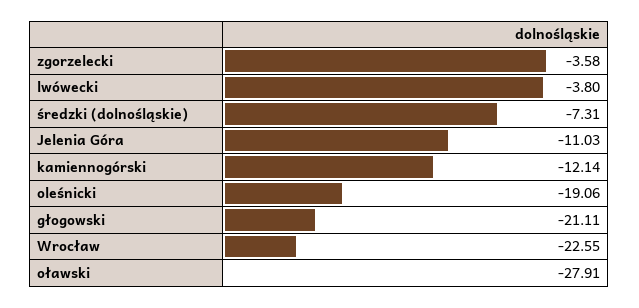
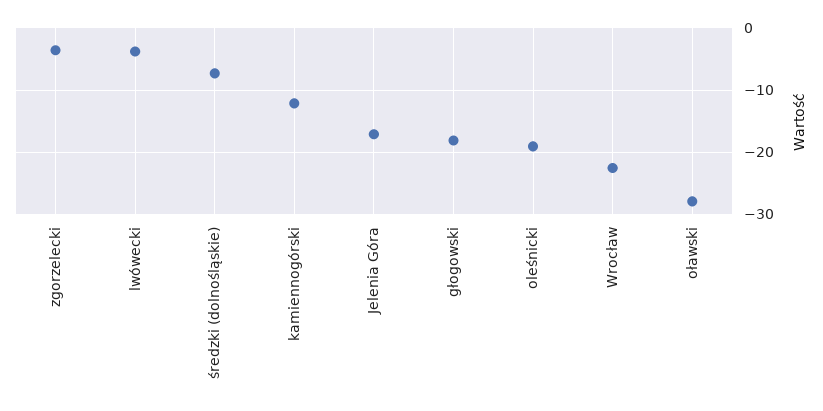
  {
    "zgorzelecki": -3.58,
    "lwówecki": -3.8,
    "średzki (dolnośląskie)": -7.31,
-   "Jelenia Góra": -11.03,
+   "Jelenia Góra": -17,
    "kamiennogórski": -12.14,
    "oleśnicki": -19.06,
-   "głogowski": -21.11,
+   "głogowski": -18,
    "Wrocław": -22.55,
    "oławski": -27.91
  }

